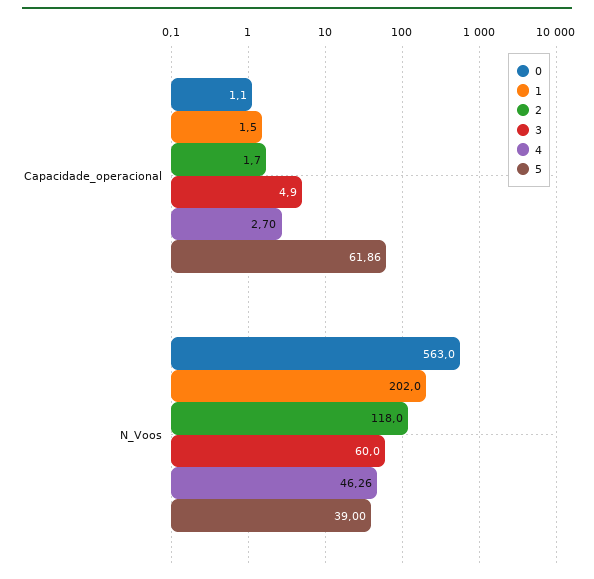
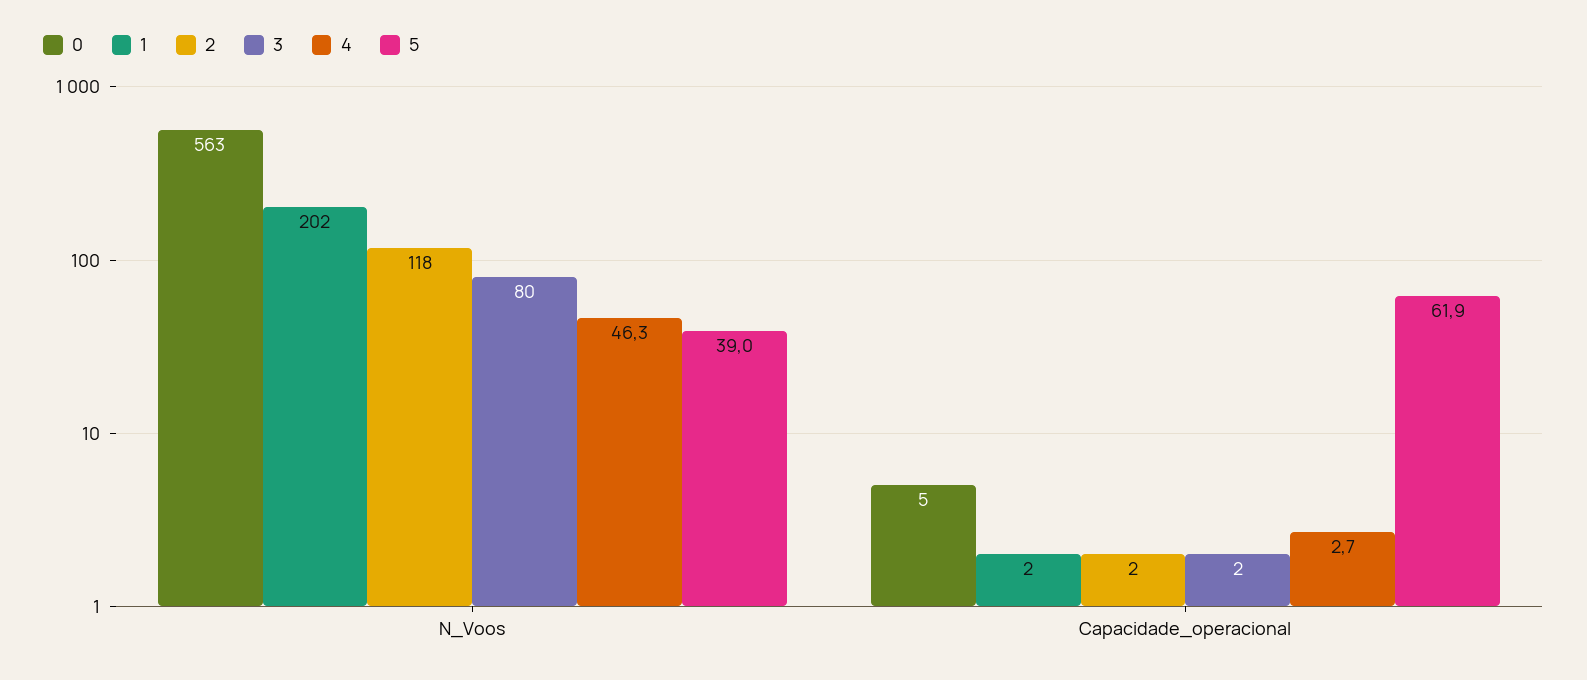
  {
    "0": {
-     "Capacidade_operacional": 1.1,
+     "Capacidade_operacional": 5,
      "N_Voos": 563
    },
    "1": {
      "Capacidade_operacional": 1.5,
      "N_Voos": 202
    },
    "2": {
      "Capacidade_operacional": 1.7,
      "N_Voos": 118
    },
    "3": {
-     "Capacidade_operacional": 4.9,
+     "Capacidade_operacional": 2,
-     "N_Voos": 60
+     "N_Voos": 80
    },
    "4": {
      "Capacidade_operacional": 2.7,
      "N_Voos": 46.26
    },
    "5": {
      "Capacidade_operacional": 61.86,
      "N_Voos": 39
    }
  }

